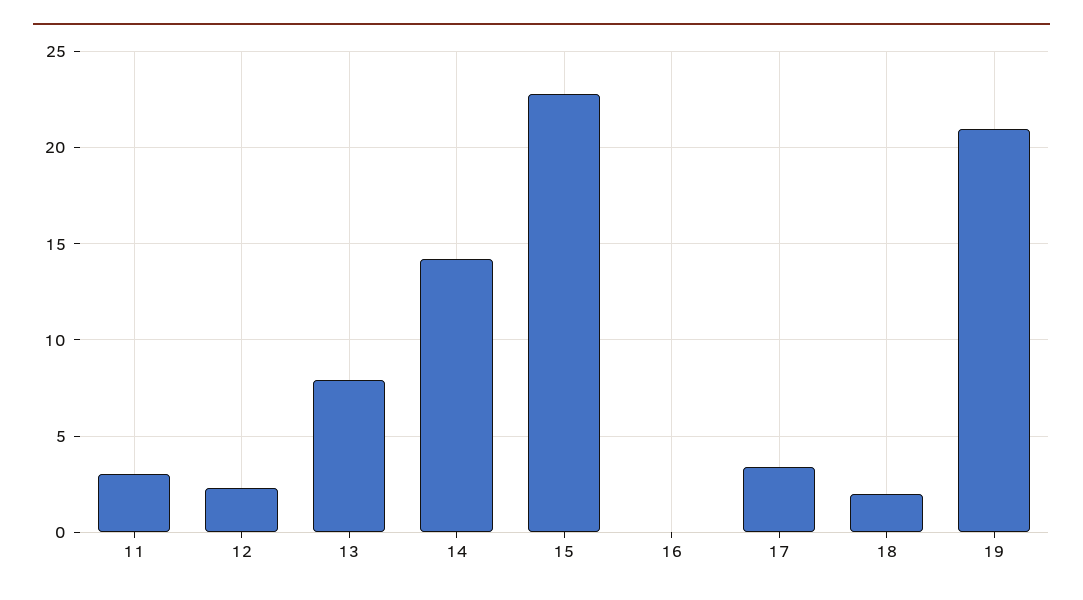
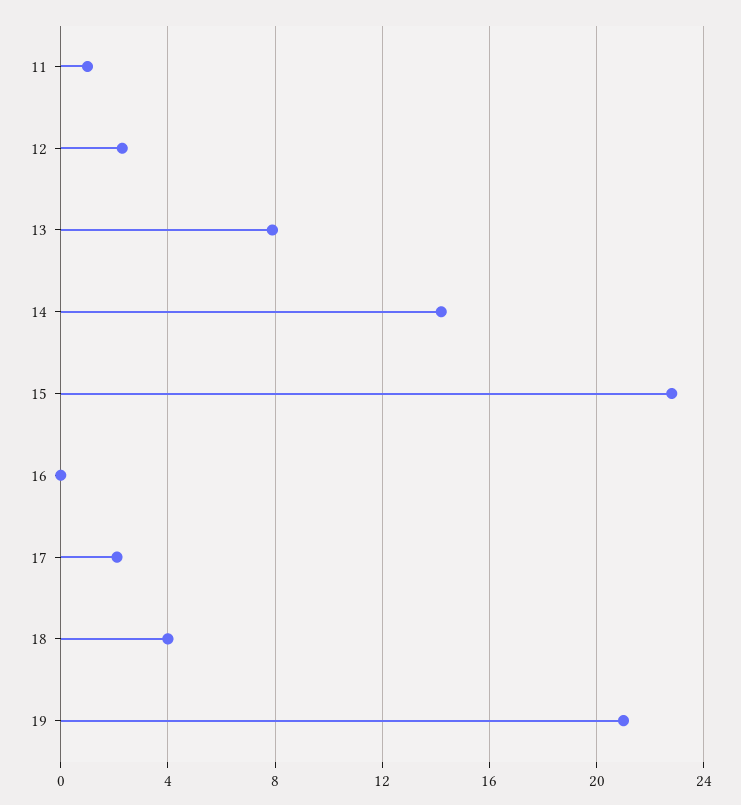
  {
-   "11": 3,
+   "11": 1,
    "12": 2.5,
    "13": 8,
    "14": 14,
    "15": 23,
    "16": 0,
-   "17": 3.5,
+   "17": 2,
-   "18": 2,
+   "18": 4,
    "19": 21
  }

